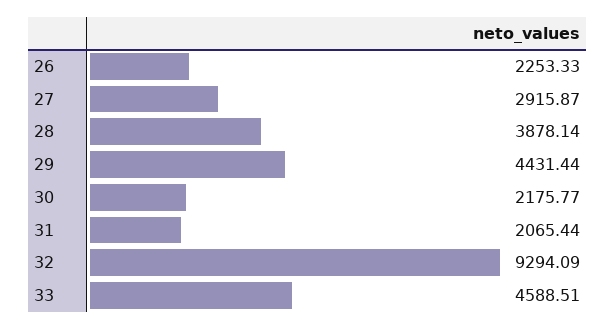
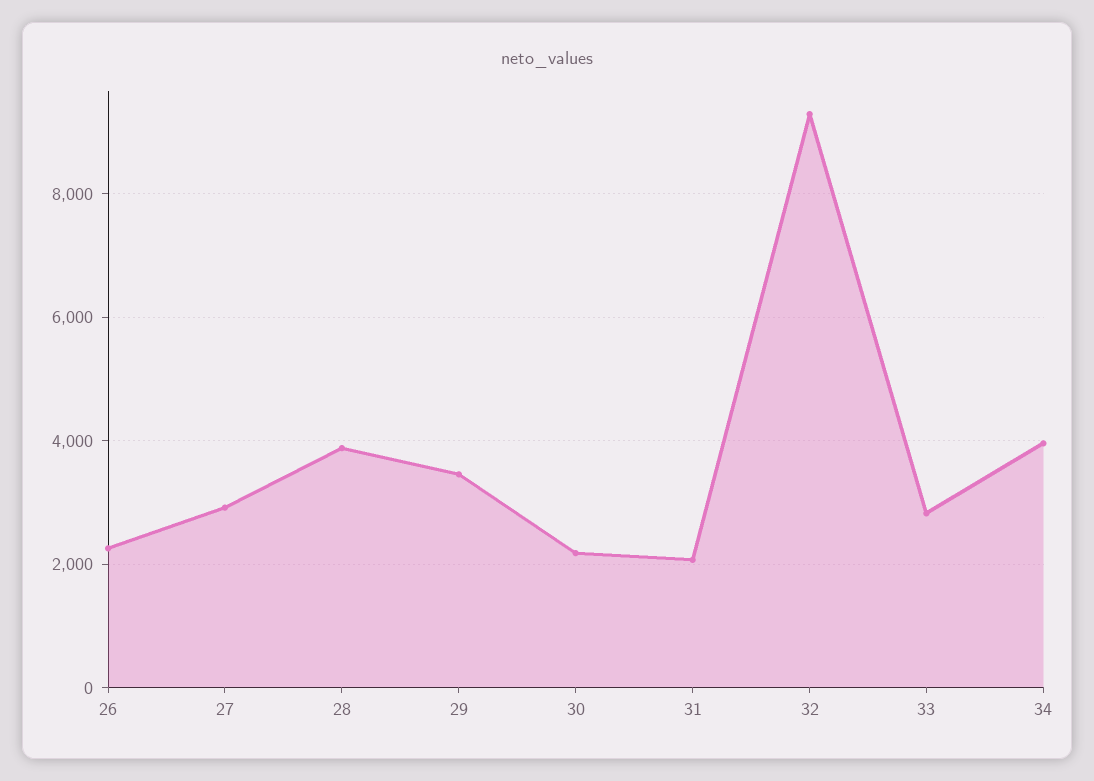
  {
    "26": 2253.33,
    "27": 2915.87,
    "28": 3878.14,
-   "29": 4431.44,
+   "29": 3400,
    "30": 2175.77,
    "31": 2065.44,
    "32": 9294.09,
-   "33": 4588.51
+   "33": 2800,
+   "34": 4000
  }

